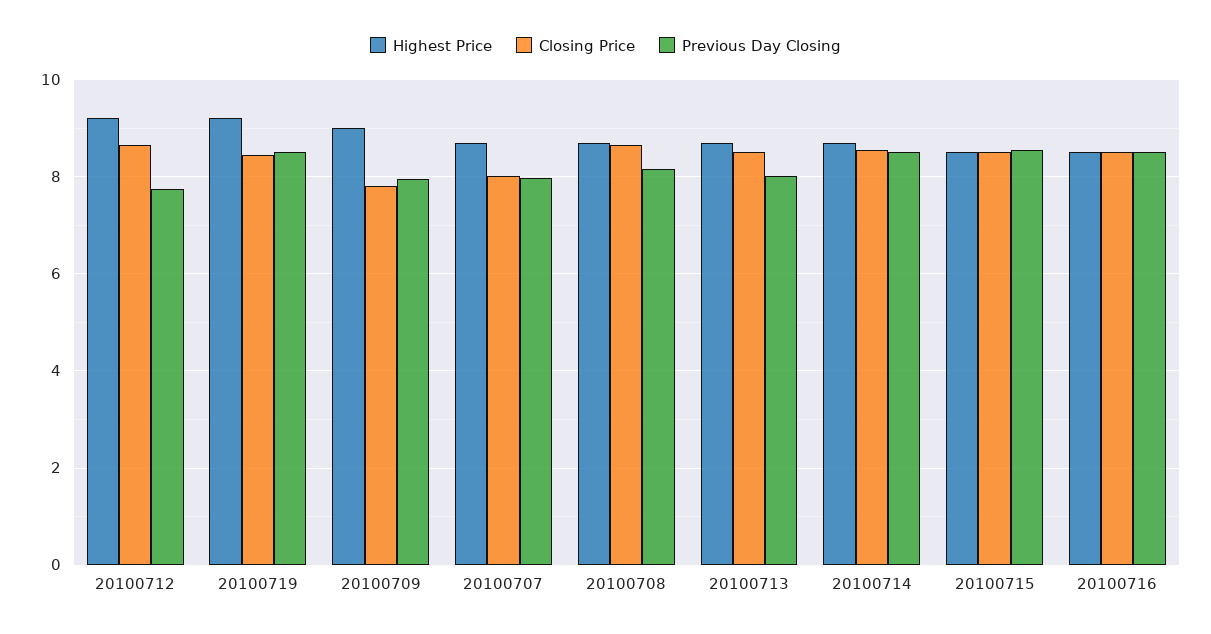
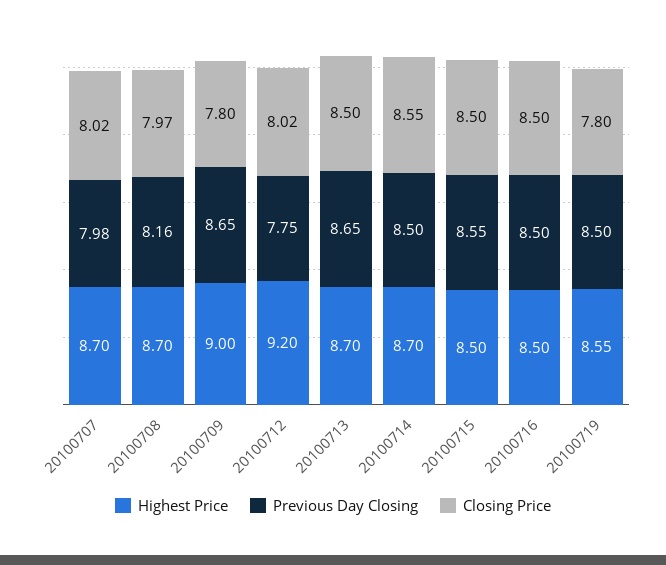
  {
    "Highest Price": {
      "20100712": 9.2,
-     "20100719": 9.2,
+     "20100719": 8.55,
      "20100709": 9,
      "20100707": 8.7,
      "20100708": 8.7,
      "20100713": 8.7,
      "20100714": 8.7,
      "20100715": 8.5,
      "20100716": 8.5
    },
    "Closing Price": {
-     "20100712": 8.6,
+     "20100712": 8.02,
-     "20100719": 8.4,
+     "20100719": 7.8,
      "20100709": 7.8,
      "20100707": 8.02,
-     "20100708": 8.6,
+     "20100708": 7.97,
      "20100713": 8.5,
      "20100714": 8.55,
      "20100715": 8.5,
      "20100716": 8.5
    },
    "Previous Day Closing": {
      "20100712": 7.75,
      "20100719": 8.5,
-     "20100709": 8,
+     "20100709": 8.65,
      "20100707": 7.98,
      "20100708": 8.16,
-     "20100713": 8,
+     "20100713": 8.65,
      "20100714": 8.5,
      "20100715": 8.55,
      "20100716": 8.5
    }
  }

